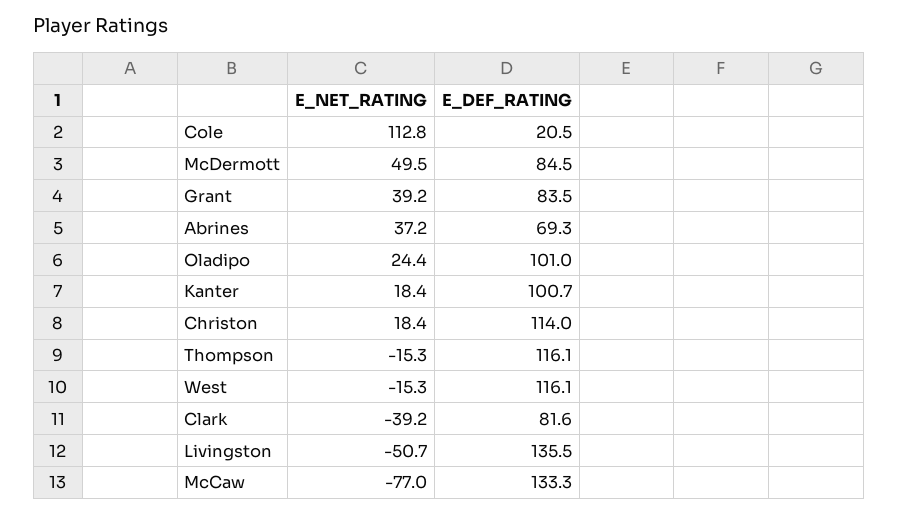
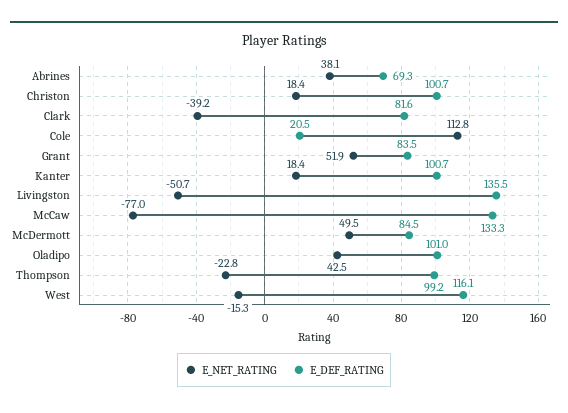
  {
    "E_NET_RATING": {
      "Cole": 112.8,
      "McDermott": 49.5,
-     "Grant": 39.2,
+     "Grant": 51.9,
-     "Abrines": 37.2,
+     "Abrines": 38.1,
-     "Oladipo": 24.4,
+     "Oladipo": 42.5,
      "Kanter": 18.4,
      "Christon": 18.4,
-     "Thompson": -15.3,
+     "Thompson": -22.8,
      "West": -15.3,
      "Clark": -39.2,
      "Livingston": -50.7,
      "McCaw": -77
    },
    "E_DEF_RATING": {
      "Cole": 20.5,
      "McDermott": 84.5,
      "Grant": 83.5,
      "Abrines": 69.3,
      "Oladipo": 101,
      "Kanter": 100.7,
-     "Christon": 114,
+     "Christon": 100.7,
-     "Thompson": 116.1,
+     "Thompson": 99.2,
      "West": 116.1,
      "Clark": 81.6,
      "Livingston": 135.5,
      "McCaw": 133.3
    }
  }

